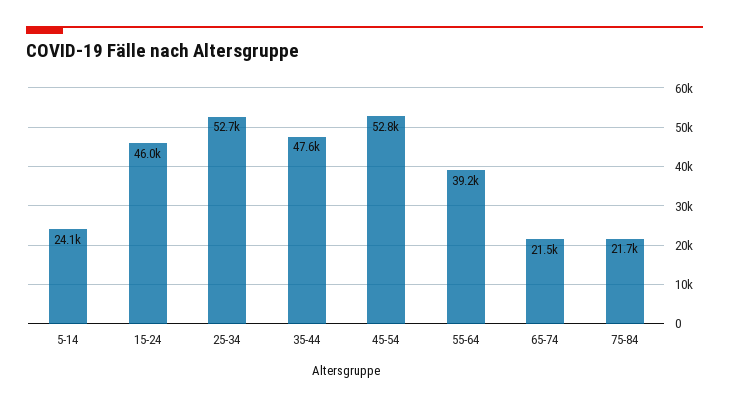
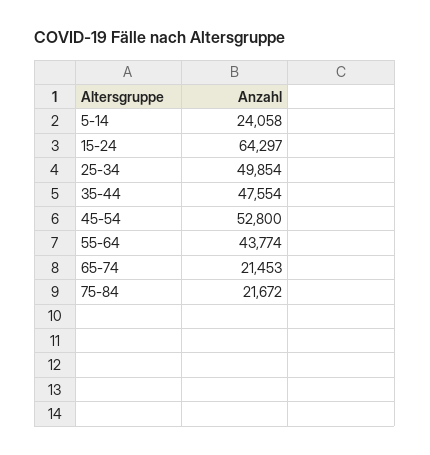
  {
    "5-14": 24058,
-   "15-24": 46000,
+   "15-24": 64297,
-   "25-34": 52700,
+   "25-34": 49854,
    "35-44": 47554,
    "45-54": 52800,
-   "55-64": 39200,
+   "55-64": 43774,
    "65-74": 21453,
    "75-84": 21672
  }

